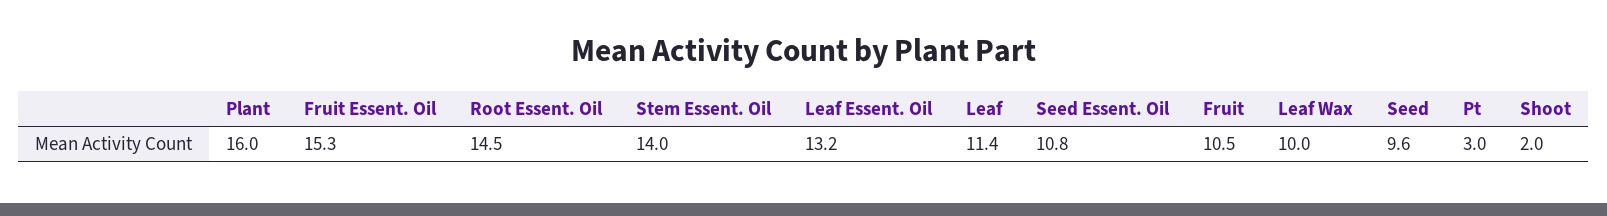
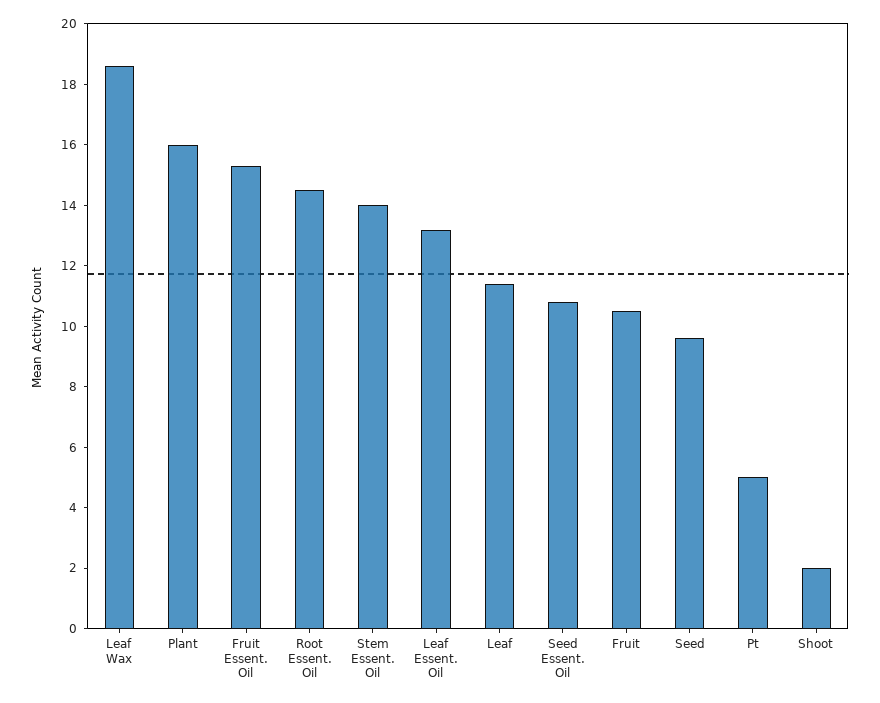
  {
    "Plant": 16,
    "Fruit Essent. Oil": 15.3,
    "Root Essent. Oil": 14.5,
    "Stem Essent. Oil": 14,
    "Leaf Essent. Oil": 13.2,
    "Leaf": 11.4,
    "Seed Essent. Oil": 10.8,
    "Fruit": 10.5,
-   "Leaf Wax": 10,
+   "Leaf Wax": 18.5,
    "Seed": 9.6,
-   "Pt": 3,
+   "Pt": 5,
    "Shoot": 2
  }

